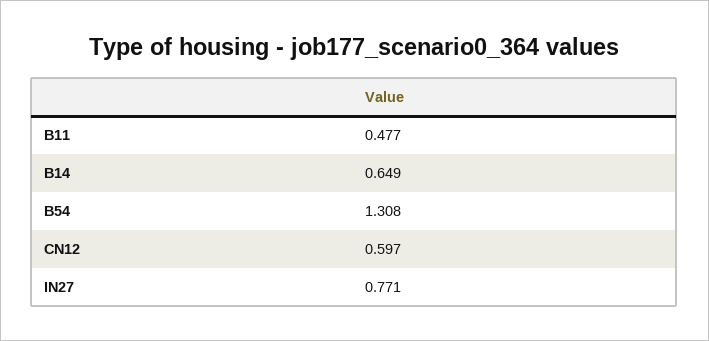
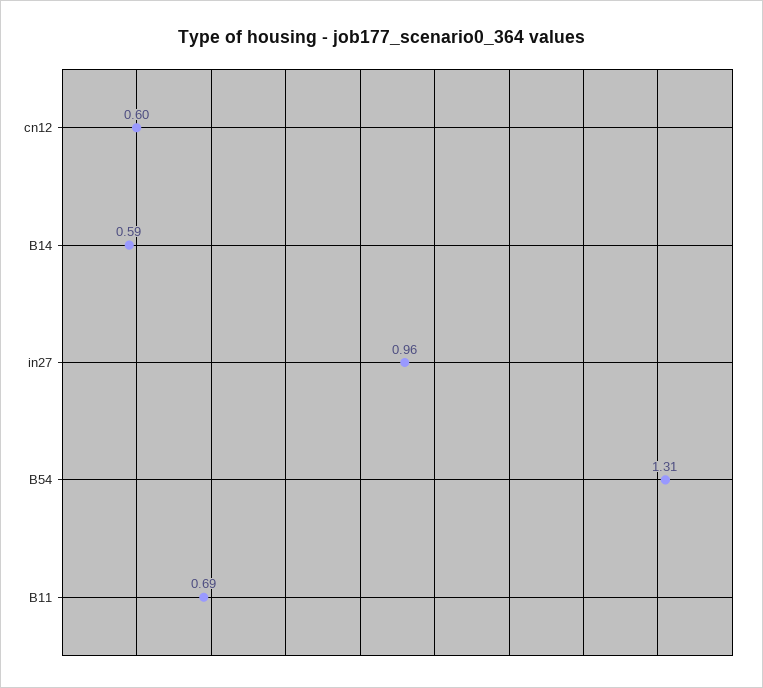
  {
-   "B11": 0.477,
+   "B11": 0.69,
-   "B14": 0.649,
+   "B14": 0.59,
    "B54": 1.308,
    "CN12": 0.597,
-   "IN27": 0.771
+   "IN27": 0.96
  }

